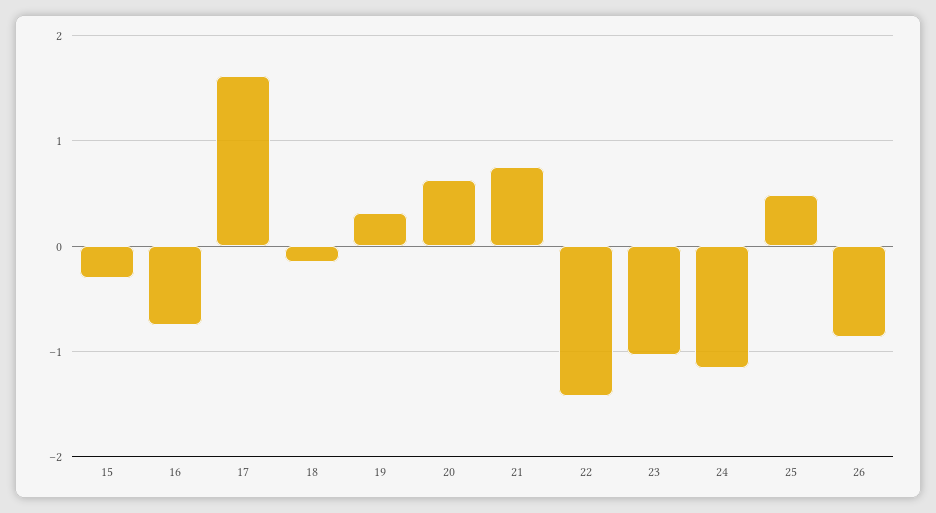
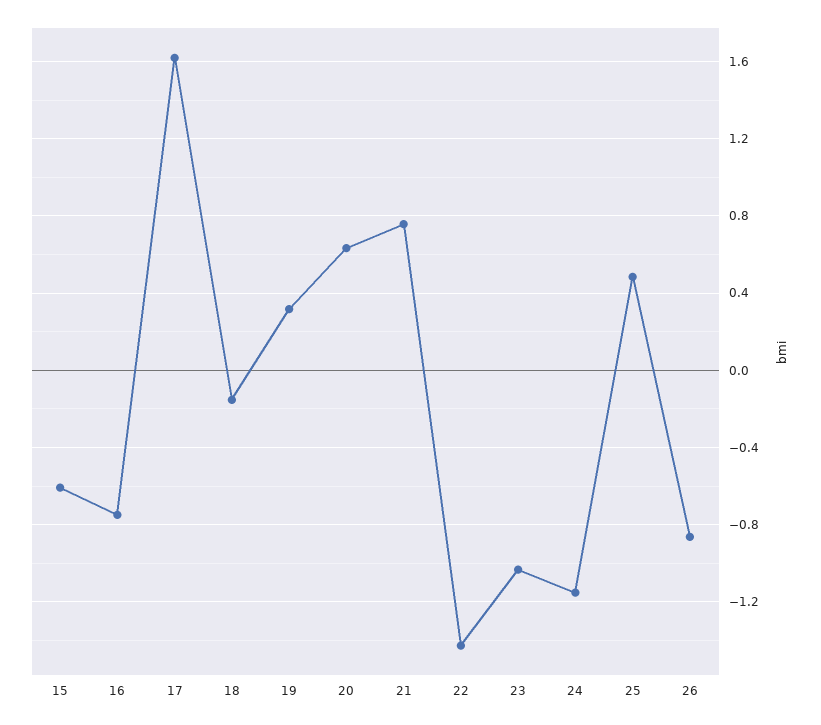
  {
-   "15": -0.3,
+   "15": -0.6,
    "16": -0.75,
    "17": 1.6,
    "18": -0.15,
    "19": 0.3,
    "20": 0.65,
    "21": 0.75,
    "22": -1.45,
    "23": -1.05,
    "24": -1.15,
    "25": 0.5,
    "26": -0.85
  }

